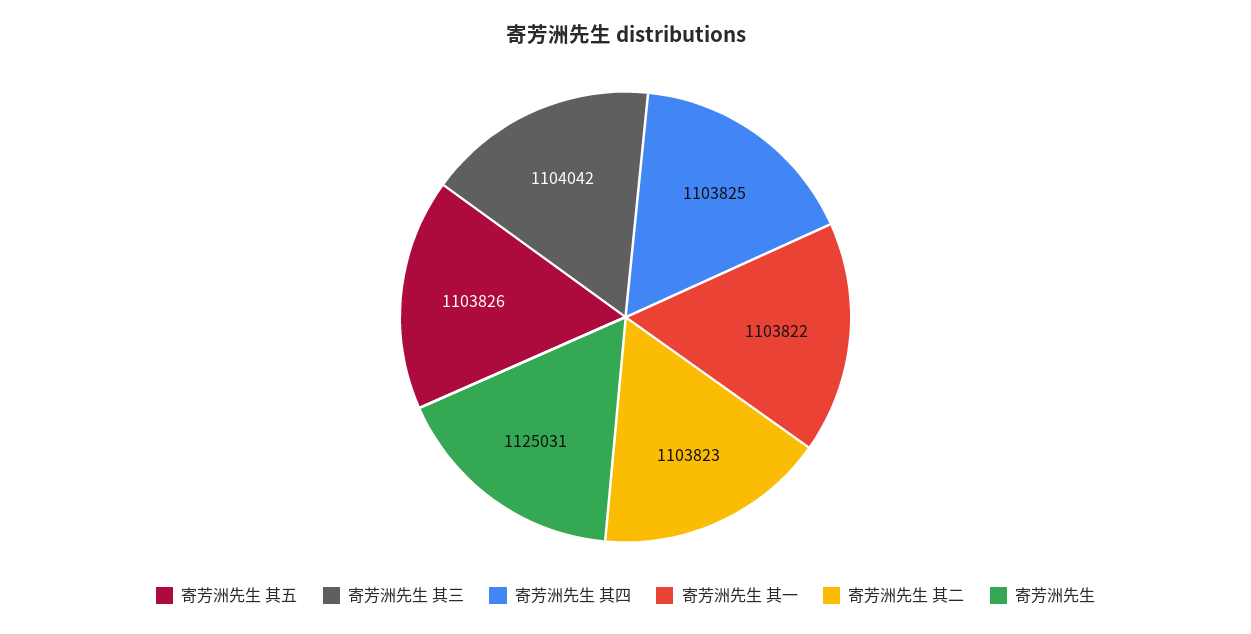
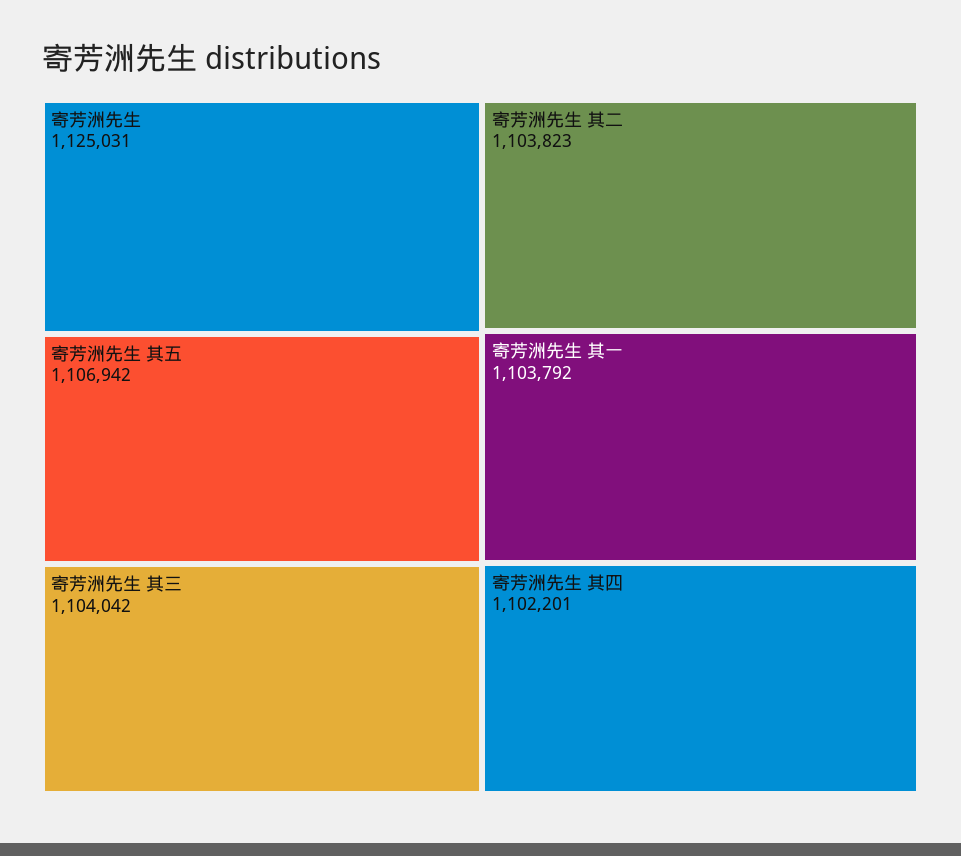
  {
-   "寄芳洲先生 其五": 1103826,
+   "寄芳洲先生 其五": 1106942,
    "寄芳洲先生 其三": 1104042,
-   "寄芳洲先生 其四": 1103825,
+   "寄芳洲先生 其四": 1102201,
-   "寄芳洲先生 其一": 1103822,
+   "寄芳洲先生 其一": 1103792,
    "寄芳洲先生 其二": 1103823,
    "寄芳洲先生": 1125031
  }

